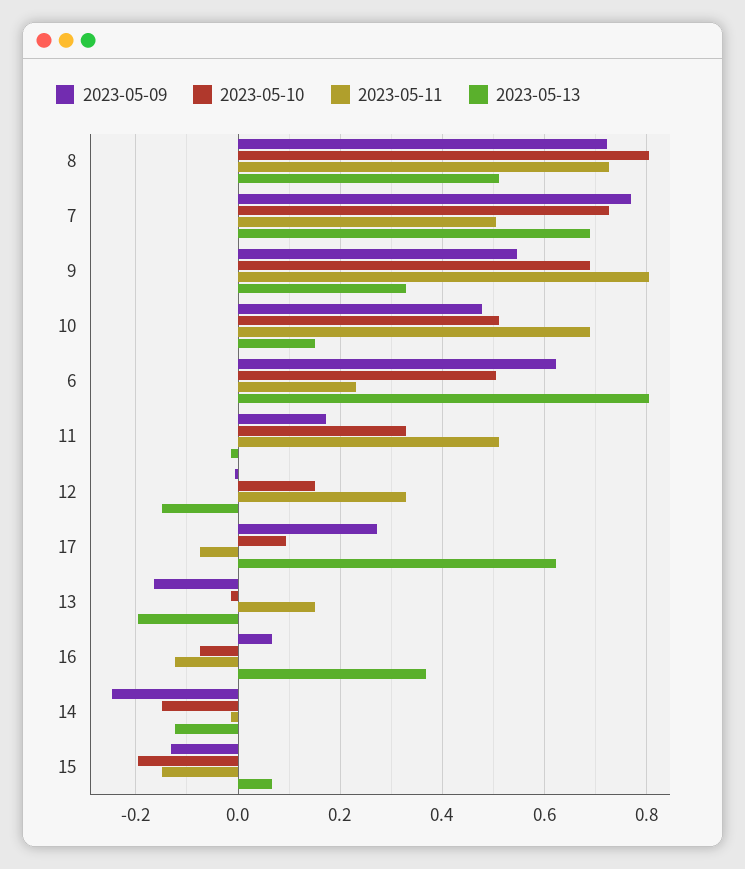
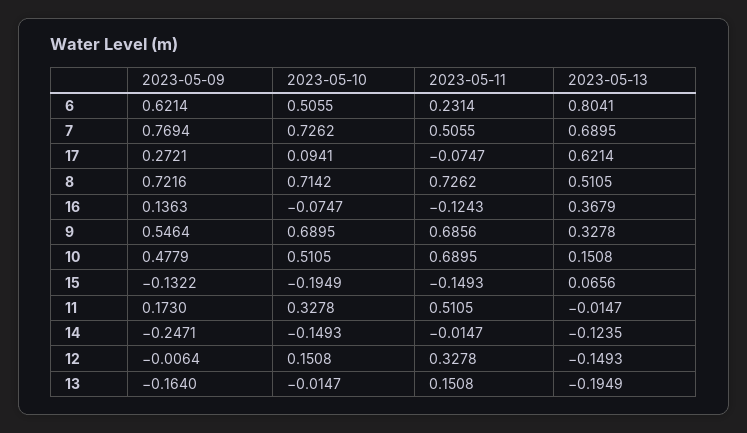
  {
    "2023-05-09": {
      "8": 0.7216,
      "7": 0.7694,
      "9": 0.5464,
      "10": 0.4779,
      "6": 0.6214,
      "11": 0.173,
      "12": -0.0064,
      "17": 0.2721,
      "13": -0.164,
-     "16": 0.06,
+     "16": 0.1363,
      "14": -0.2471,
      "15": -0.1322
    },
    "2023-05-10": {
-     "8": 0.8,
+     "8": 0.7142,
      "7": 0.7262,
      "9": 0.6895,
      "10": 0.5105,
      "6": 0.5055,
      "11": 0.3278,
      "12": 0.1508,
      "17": 0.0941,
      "13": -0.0147,
      "16": -0.0747,
      "14": -0.1493,
      "15": -0.1949
    },
    "2023-05-11": {
      "8": 0.7262,
      "7": 0.5055,
-     "9": 0.8,
+     "9": 0.6856,
      "10": 0.6895,
      "6": 0.2314,
      "11": 0.5105,
      "12": 0.3278,
      "17": -0.0747,
      "13": 0.1508,
      "16": -0.1243,
      "14": -0.0147,
      "15": -0.1493
    },
    "2023-05-13": {
      "8": 0.5105,
      "7": 0.6895,
      "9": 0.3278,
      "10": 0.1508,
      "6": 0.8041,
      "11": -0.0147,
      "12": -0.1493,
      "17": 0.6214,
      "13": -0.1949,
      "16": 0.3679,
      "14": -0.1235,
      "15": 0.0656
    }
  }

